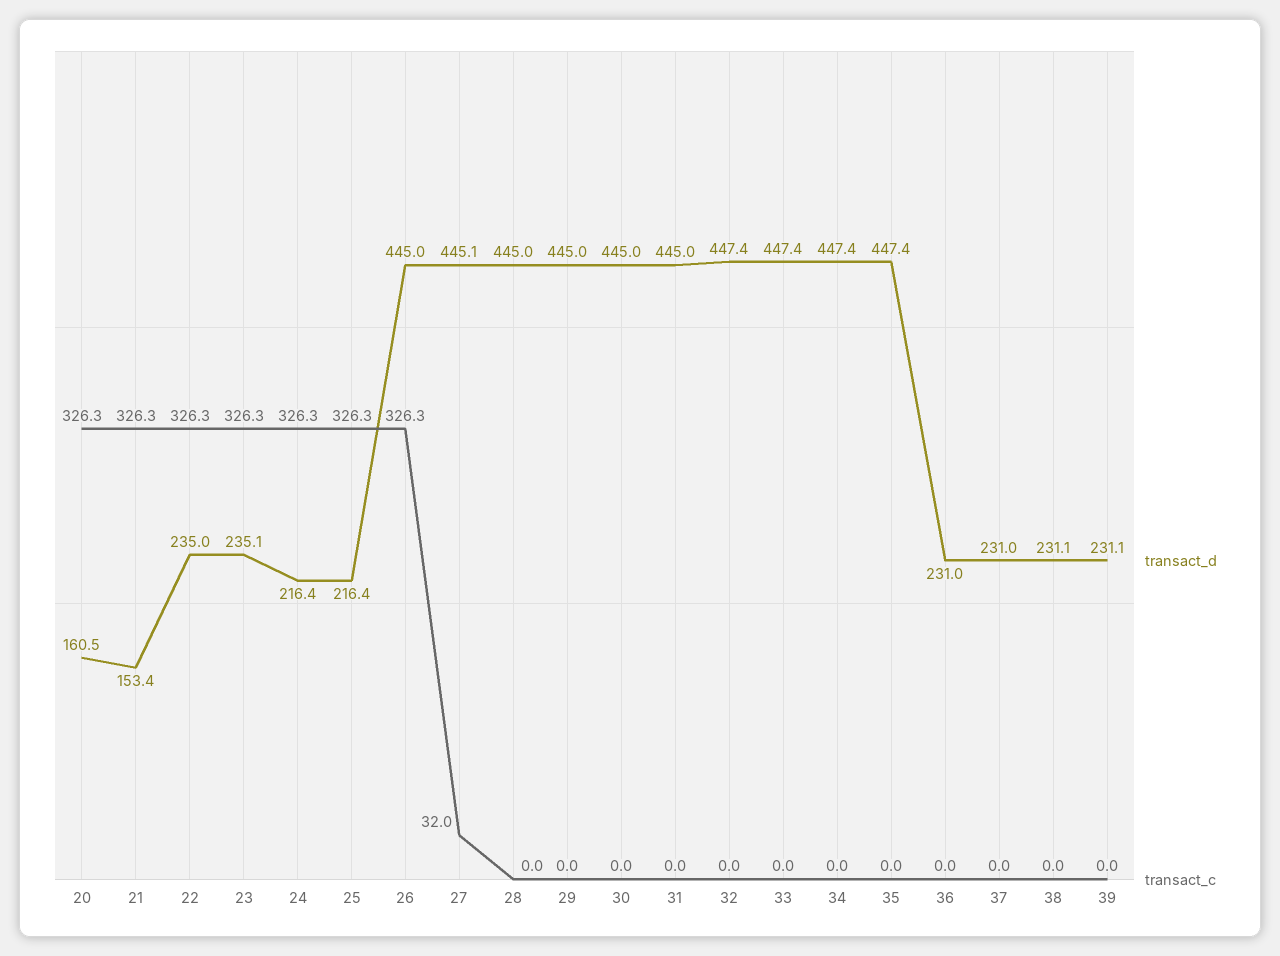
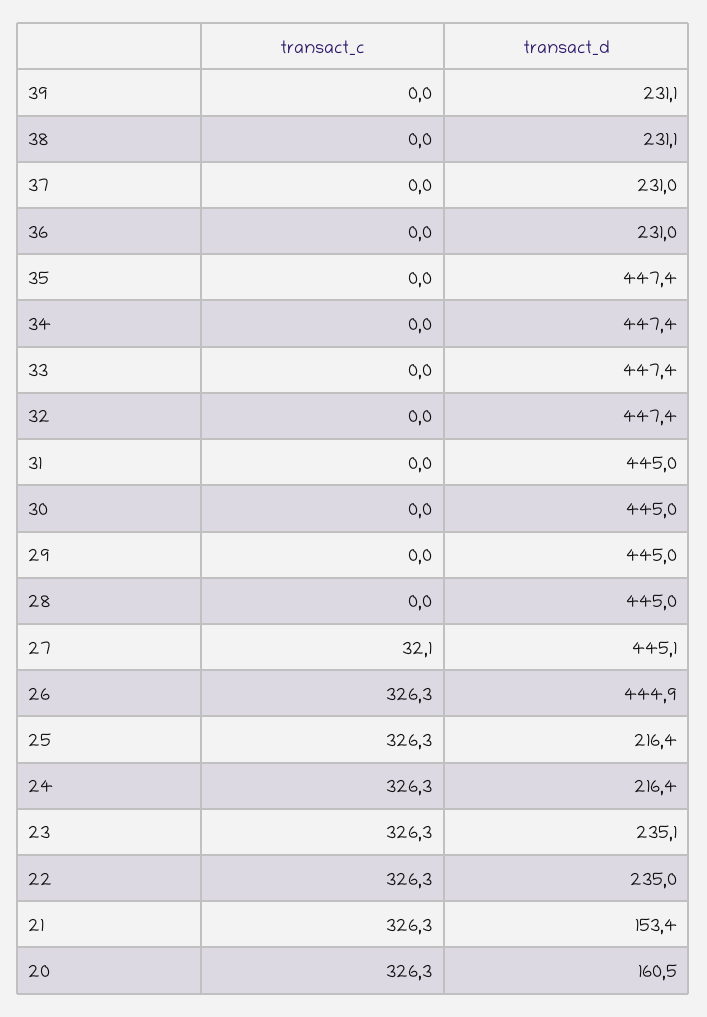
  {
    "transact_d": {
      "20": 160.5,
      "21": 153.4,
      "22": 235,
      "23": 235.1,
      "24": 216.4,
      "25": 216.4,
-     "26": 445,
+     "26": 444.9,
      "27": 445.1,
      "28": 445,
      "29": 445,
      "30": 445,
      "31": 445,
      "32": 447.4,
      "33": 447.4,
      "34": 447.4,
      "35": 447.4,
      "36": 231,
      "37": 231,
      "38": 231.1,
      "39": 231.1
    },
    "transact_c": {
      "20": 326.3,
      "21": 326.3,
      "22": 326.3,
      "23": 326.3,
      "24": 326.3,
      "25": 326.3,
      "26": 326.3,
-     "27": 32,
+     "27": 32.1,
      "28": 0,
      "29": 0,
      "30": 0,
      "31": 0,
      "32": 0,
      "33": 0,
      "34": 0,
      "35": 0,
      "36": 0,
      "37": 0,
      "38": 0,
      "39": 0
    }
  }

